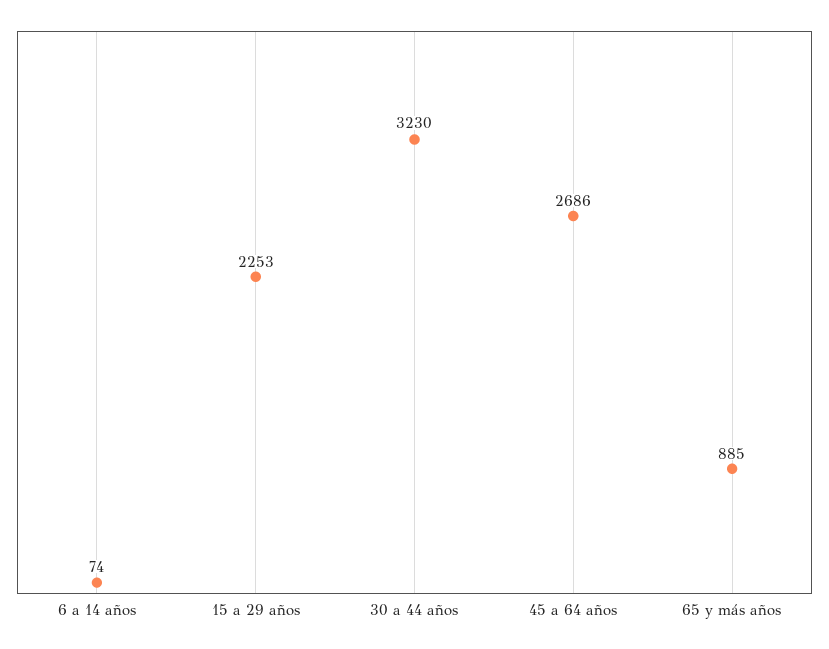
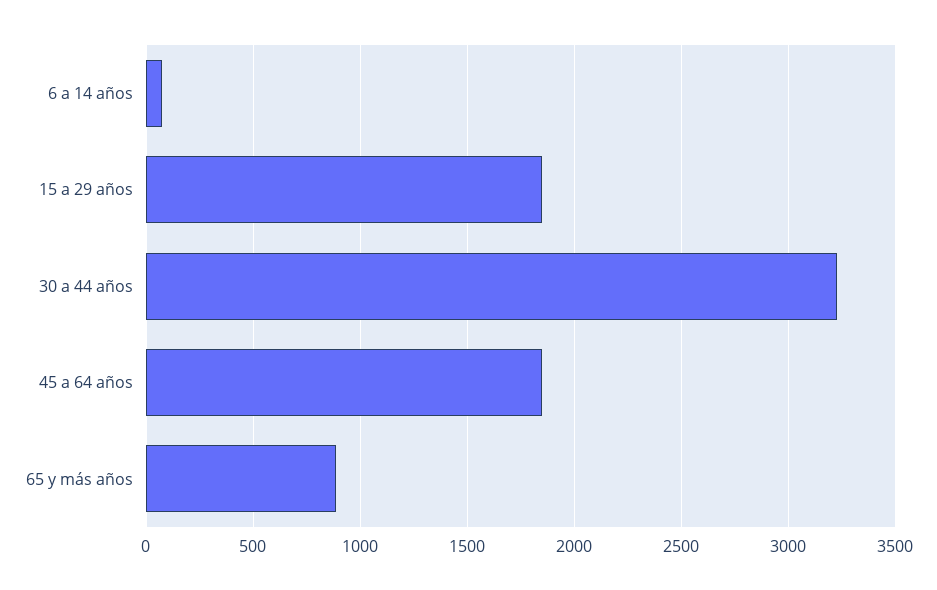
  {
    "6 a 14 años": 74,
-   "15 a 29 años": 2253,
+   "15 a 29 años": 1850,
    "30 a 44 años": 3230,
-   "45 a 64 años": 2686,
+   "45 a 64 años": 1850,
    "65 y más años": 885
  }

